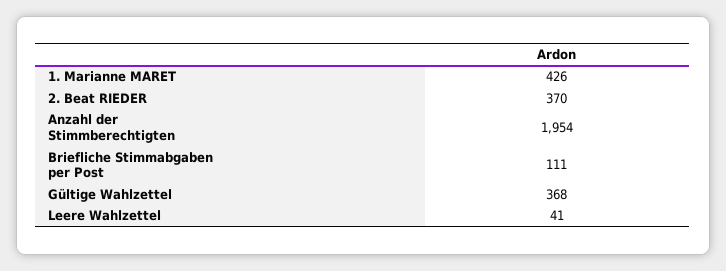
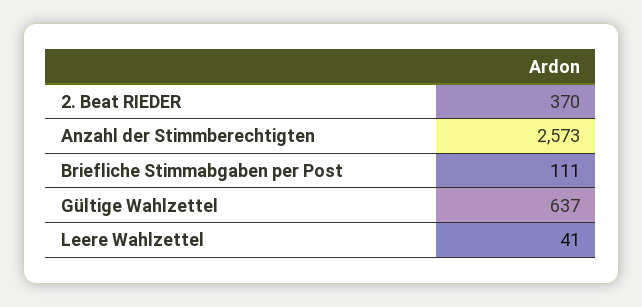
  {
-   "1. Marianne MARET": 426,
    "2. Beat RIEDER": 370,
-   "Anzahl der Stimmberechtigten": 1954,
+   "Anzahl der Stimmberechtigten": 2573,
    "Briefliche Stimmabgaben per Post": 111,
-   "Gültige Wahlzettel": 368,
+   "Gültige Wahlzettel": 637,
    "Leere Wahlzettel": 41
  }

